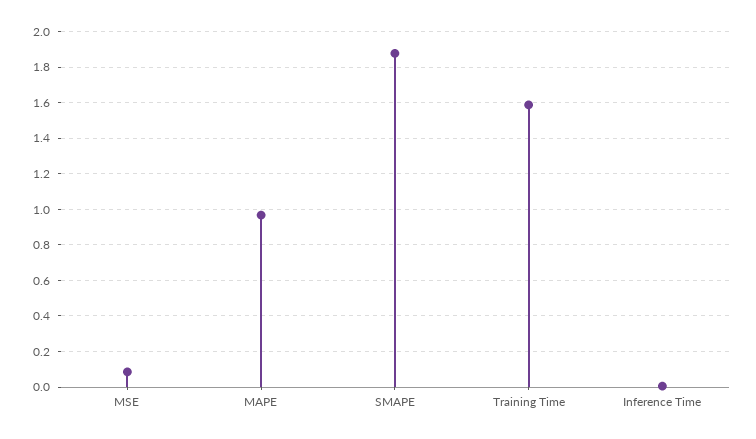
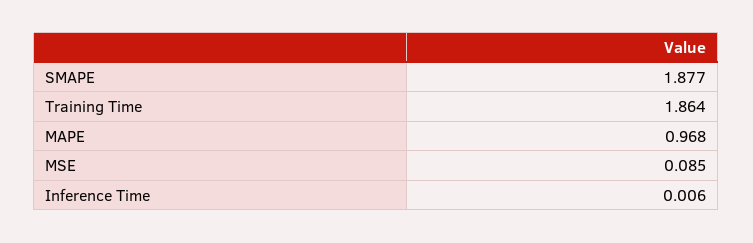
  {
    "MSE": 0.085,
    "MAPE": 0.968,
    "SMAPE": 1.877,
-   "Training Time": 1.6,
+   "Training Time": 1.864,
    "Inference Time": 0.006
  }

